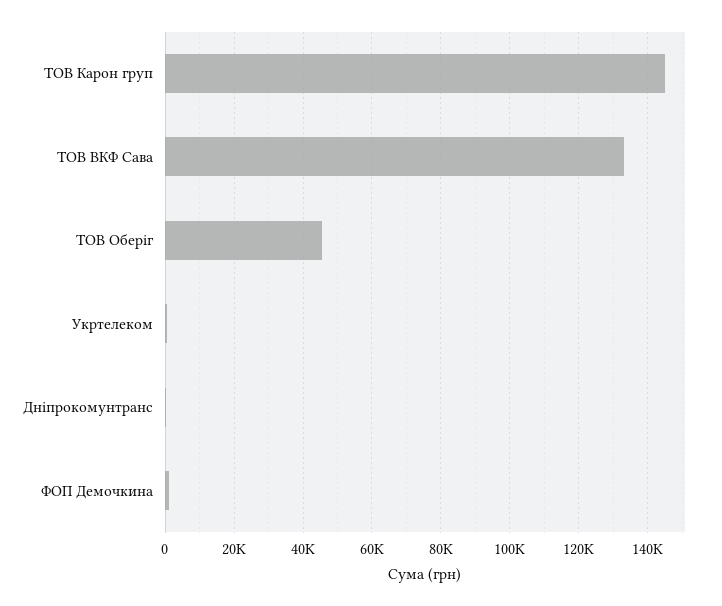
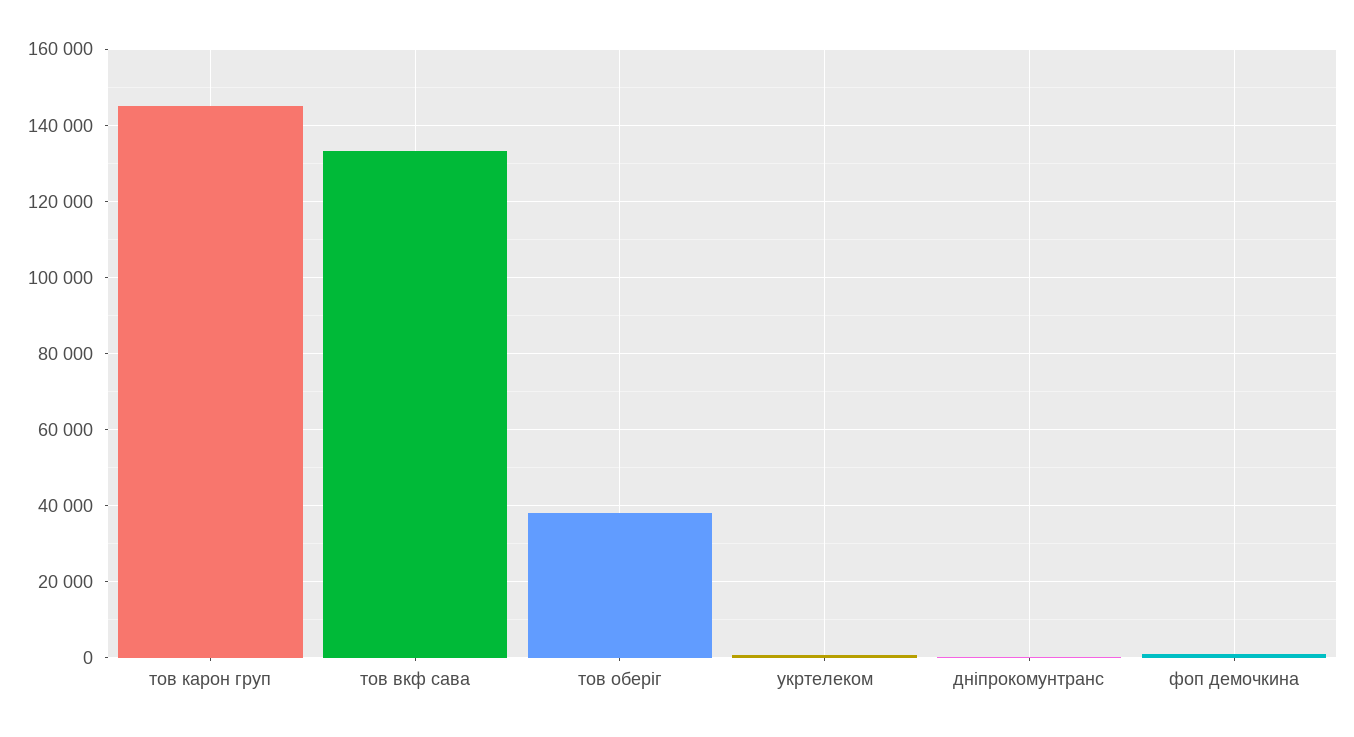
  {
    "ТОВ Карон груп": 146000,
    "ТОВ ВКФ Сава": 134000,
-   "ТОВ Оберіг": 46000,
+   "ТОВ Оберіг": 38000,
    "Укртелеком": 0,
    "Дніпрокомунтранс": 0,
    "ФОП Демочкина": 2000
  }

